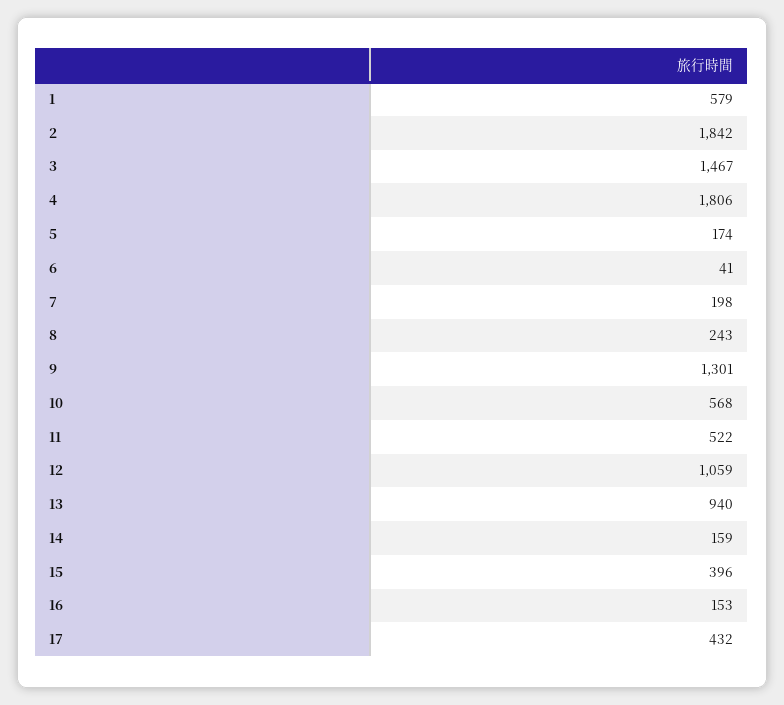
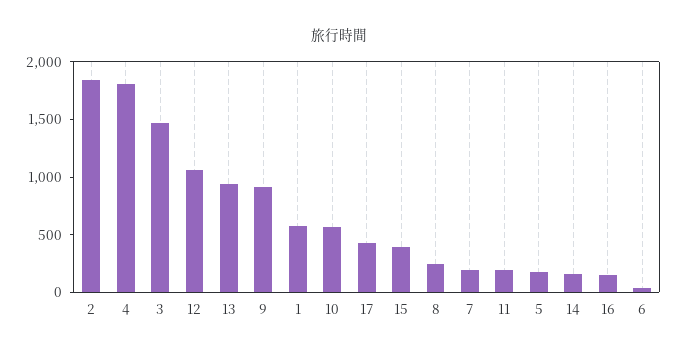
  {
    "1": 579,
    "2": 1842,
    "3": 1467,
    "4": 1806,
    "5": 174,
    "6": 41,
    "7": 198,
    "8": 243,
-   "9": 1301,
+   "9": 900,
    "10": 568,
-   "11": 522,
+   "11": 200,
    "12": 1059,
    "13": 940,
    "14": 159,
    "15": 396,
    "16": 153,
    "17": 432
  }

